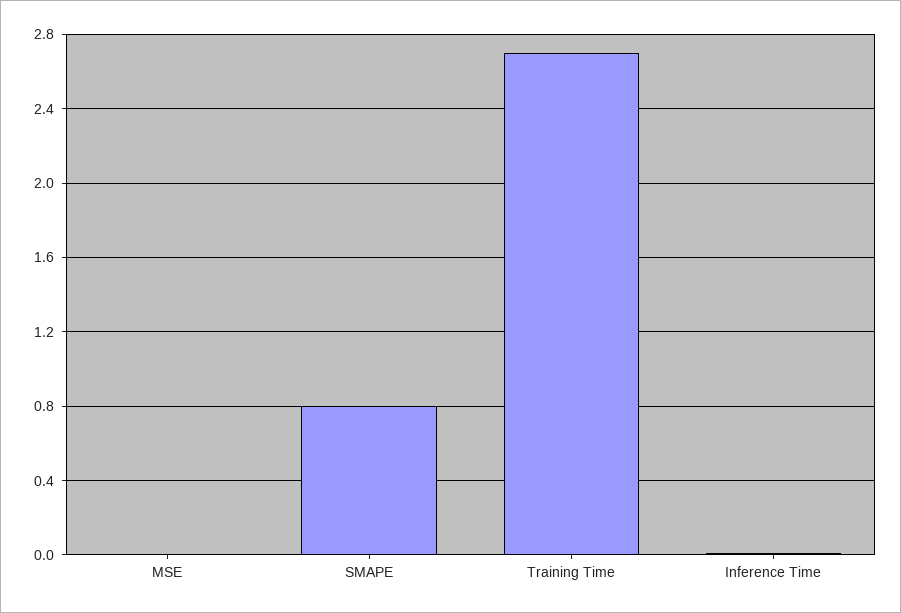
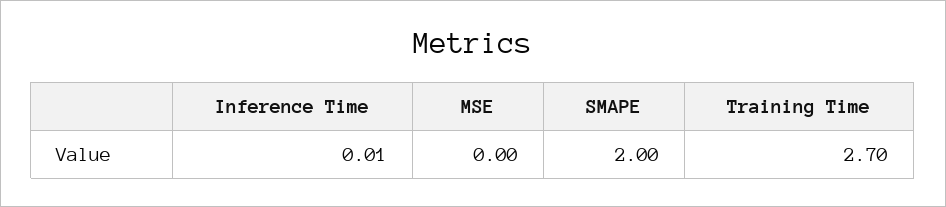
  {
    "MSE": 0,
-   "SMAPE": 0.8,
+   "SMAPE": 2,
    "Training Time": 2.7,
    "Inference Time": 0.01
  }

